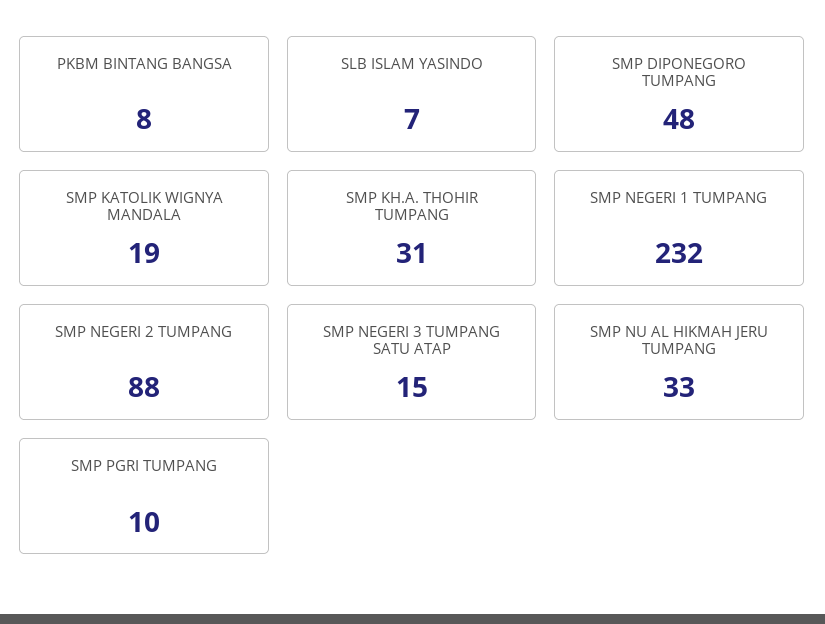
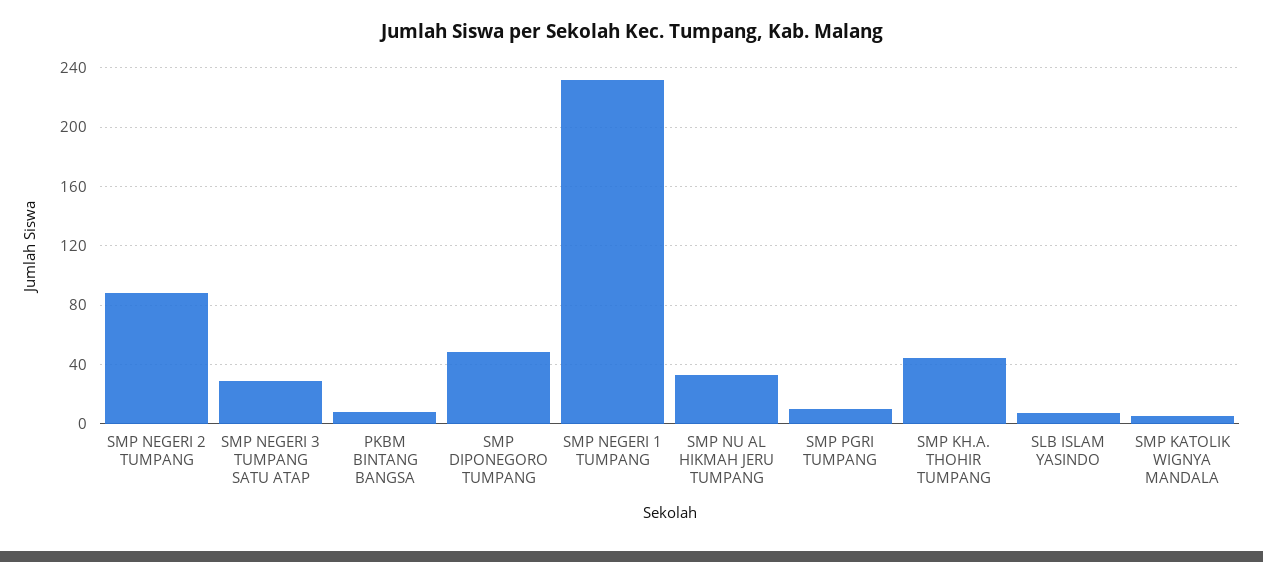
  {
    "PKBM BINTANG BANGSA": 8,
    "SLB ISLAM YASINDO": 7,
    "SMP DIPONEGORO TUMPANG": 48,
-   "SMP KATOLIK WIGNYA MANDALA": 19,
+   "SMP KATOLIK WIGNYA MANDALA": 5,
-   "SMP KH.A. THOHIR TUMPANG": 31,
+   "SMP KH.A. THOHIR TUMPANG": 45,
    "SMP NEGERI 1 TUMPANG": 232,
    "SMP NEGERI 2 TUMPANG": 88,
-   "SMP NEGERI 3 TUMPANG SATU ATAP": 15,
+   "SMP NEGERI 3 TUMPANG SATU ATAP": 30,
    "SMP NU AL HIKMAH JERU TUMPANG": 33,
    "SMP PGRI TUMPANG": 10
  }

